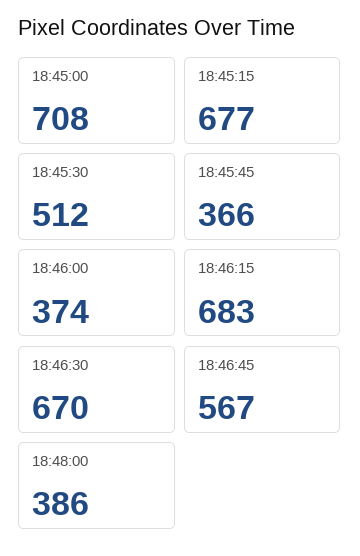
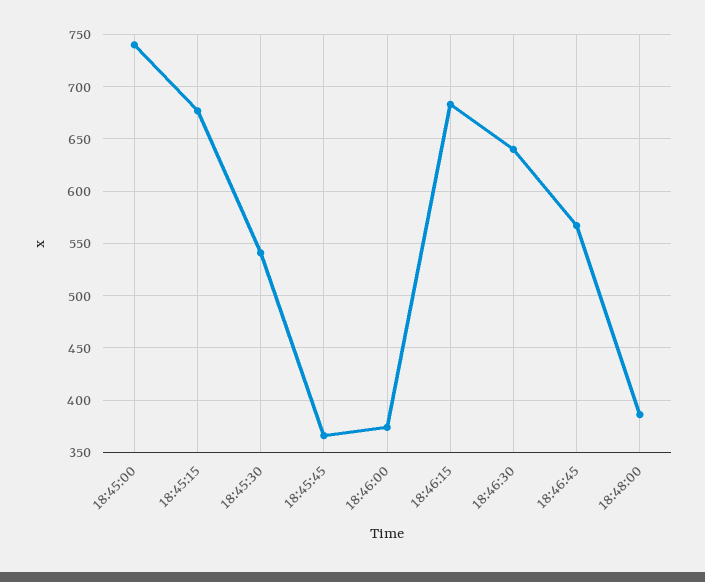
  {
-   "18:45:00": 708,
+   "18:45:00": 740,
    "18:45:15": 677,
-   "18:45:30": 512,
+   "18:45:30": 540,
    "18:45:45": 366,
    "18:46:00": 374,
    "18:46:15": 683,
-   "18:46:30": 670,
+   "18:46:30": 640,
    "18:46:45": 567,
    "18:48:00": 386
  }

